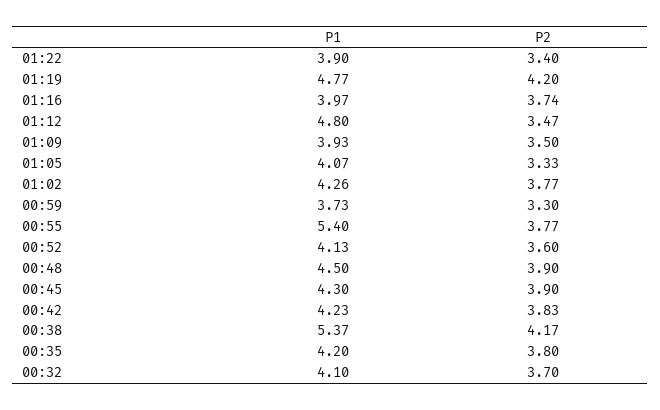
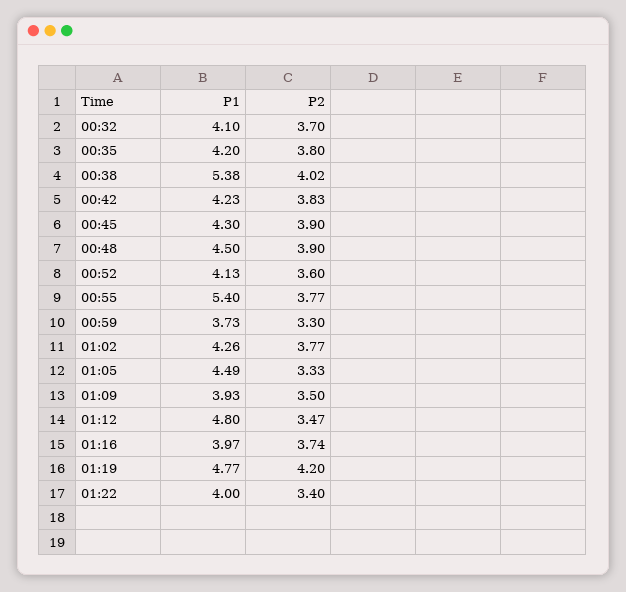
  {
    "P1": {
-     "01:22": 3.9,
+     "01:22": 4,
      "01:19": 4.77,
      "01:16": 3.97,
      "01:12": 4.8,
      "01:09": 3.93,
-     "01:05": 4.07,
+     "01:05": 4.49,
      "01:02": 4.26,
      "00:59": 3.73,
      "00:55": 5.4,
      "00:52": 4.13,
      "00:48": 4.5,
      "00:45": 4.3,
      "00:42": 4.23,
-     "00:38": 5.37,
+     "00:38": 5.38,
      "00:35": 4.2,
      "00:32": 4.1
    },
    "P2": {
      "01:22": 3.4,
      "01:19": 4.2,
      "01:16": 3.74,
      "01:12": 3.47,
      "01:09": 3.5,
      "01:05": 3.33,
      "01:02": 3.77,
      "00:59": 3.3,
      "00:55": 3.77,
      "00:52": 3.6,
      "00:48": 3.9,
      "00:45": 3.9,
      "00:42": 3.83,
-     "00:38": 4.17,
+     "00:38": 4.02,
      "00:35": 3.8,
      "00:32": 3.7
    }
  }

